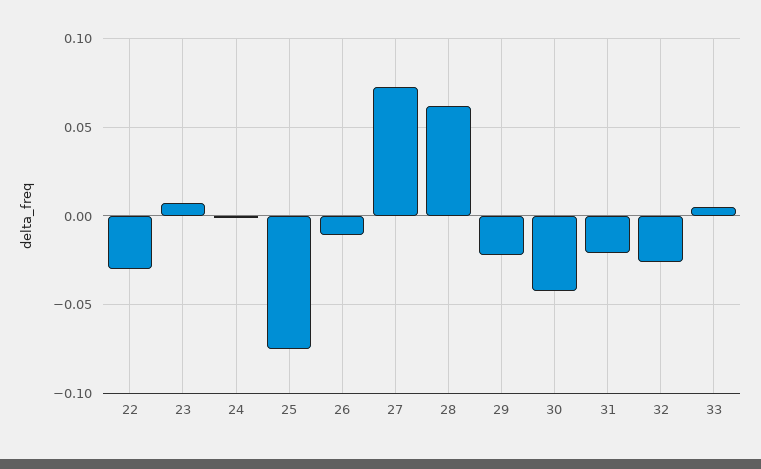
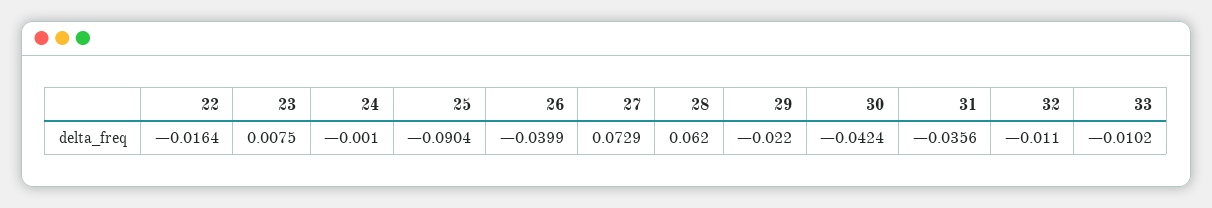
  {
-   "22": -0.03,
+   "22": -0.0164,
    "23": 0.0075,
    "24": -0.001,
-   "25": -0.075,
+   "25": -0.0904,
-   "26": -0.01,
+   "26": -0.0399,
    "27": 0.0729,
    "28": 0.062,
    "29": -0.022,
    "30": -0.0424,
-   "31": -0.02,
+   "31": -0.0356,
-   "32": -0.025,
+   "32": -0.011,
-   "33": 0.005
+   "33": -0.0102
  }

